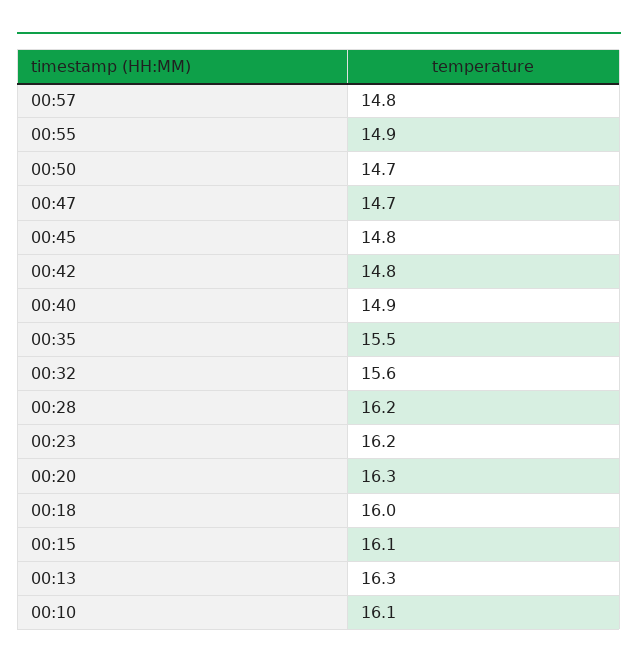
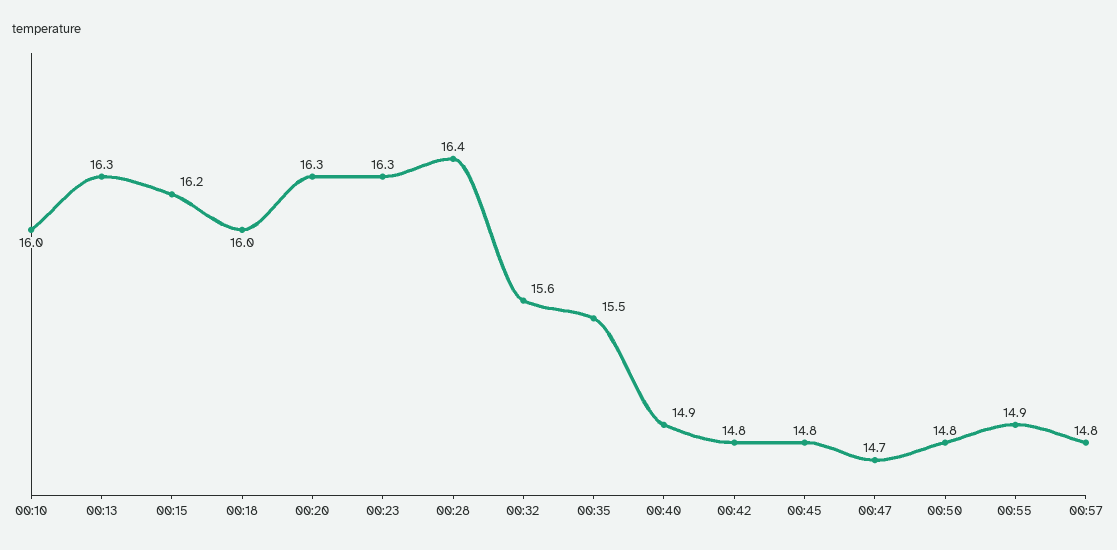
  {
    "00:57": 14.8,
    "00:55": 14.9,
-   "00:50": 14.7,
+   "00:50": 14.8,
    "00:47": 14.7,
    "00:45": 14.8,
    "00:42": 14.8,
    "00:40": 14.9,
    "00:35": 15.5,
    "00:32": 15.6,
-   "00:28": 16.2,
+   "00:28": 16.4,
-   "00:23": 16.2,
+   "00:23": 16.3,
    "00:20": 16.3,
    "00:18": 16,
-   "00:15": 16.1,
+   "00:15": 16.2,
    "00:13": 16.3,
-   "00:10": 16.1
+   "00:10": 16
  }

